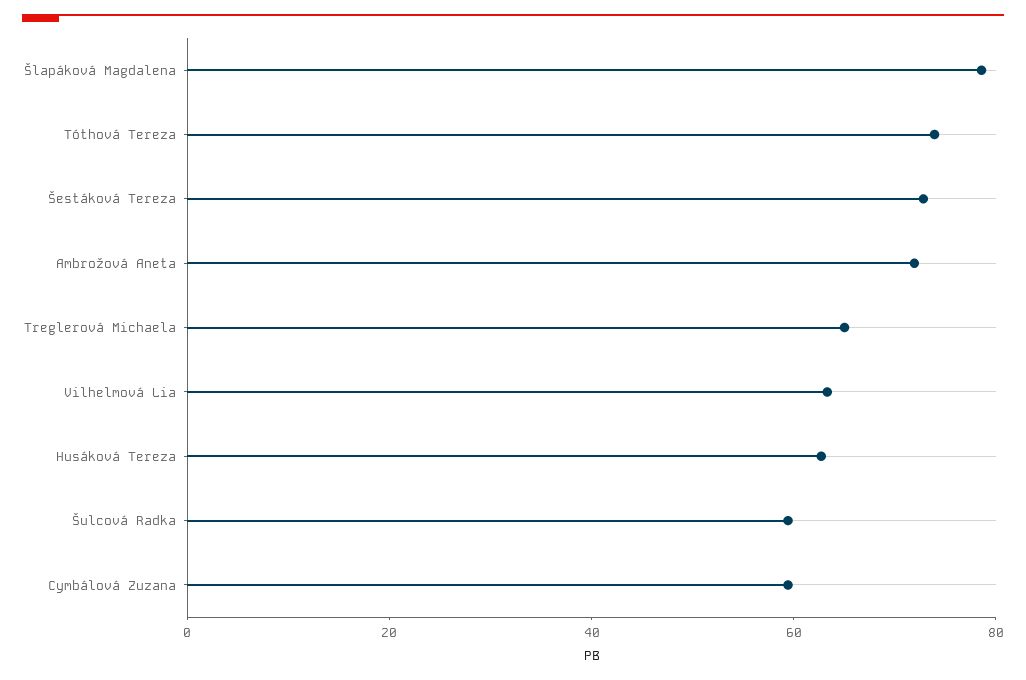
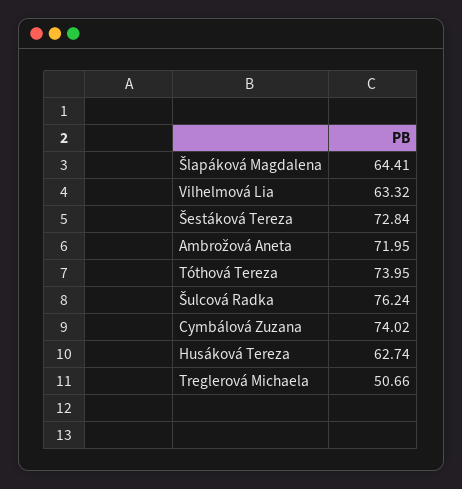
  {
-   "Šlapáková Magdalena": 80,
+   "Šlapáková Magdalena": 64.41,
    "Tóthová Tereza": 73.95,
    "Šestáková Tereza": 72.84,
    "Ambrožová Aneta": 71.95,
-   "Treglerová Michaela": 65,
+   "Treglerová Michaela": 50.66,
    "Vilhelmová Lia": 63.32,
    "Husáková Tereza": 62.74,
-   "Šulcová Radka": 60,
+   "Šulcová Radka": 76.24,
-   "Cymbálová Zuzana": 60
+   "Cymbálová Zuzana": 74.02
  }

